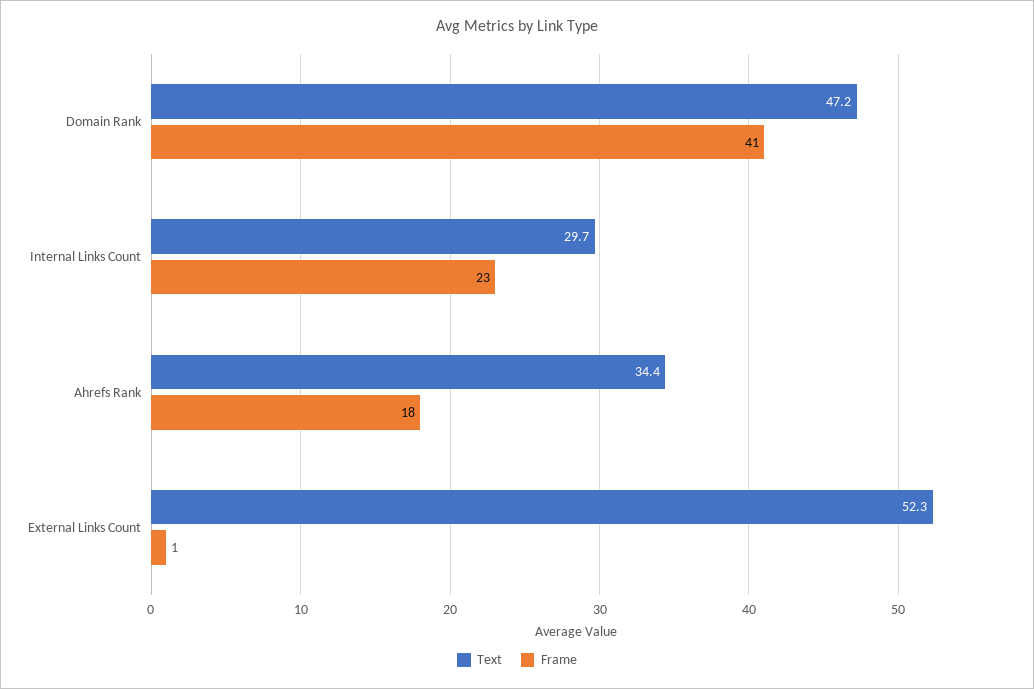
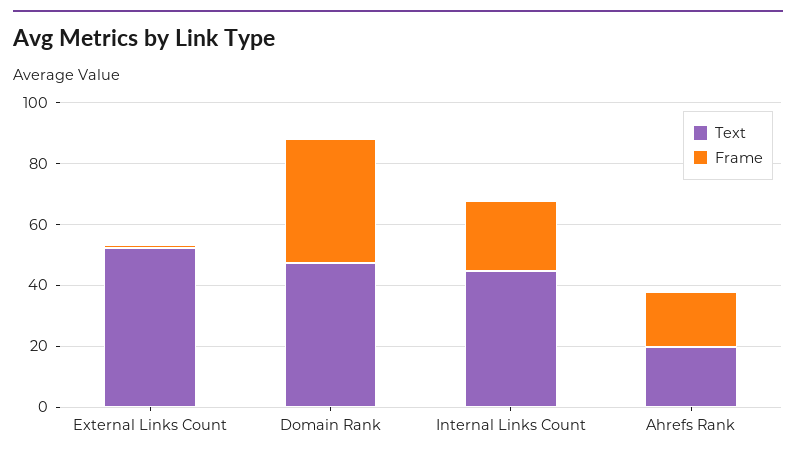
  {
    "Text": {
      "Domain Rank": 47.2,
-     "Internal Links Count": 29.7,
+     "Internal Links Count": 45,
-     "Ahrefs Rank": 34.4,
+     "Ahrefs Rank": 20,
      "External Links Count": 52.3
    },
    "Frame": {
      "Domain Rank": 41,
      "Internal Links Count": 23,
      "Ahrefs Rank": 18,
      "External Links Count": 1
    }
  }

